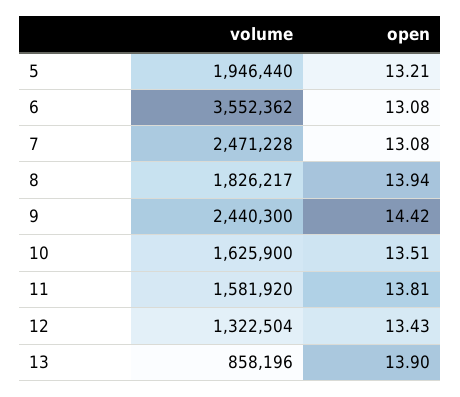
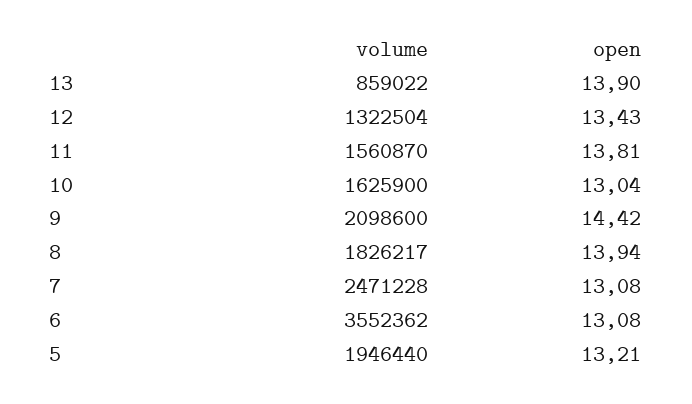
  {
    "volume": {
      "5": 1946440,
      "6": 3552362,
      "7": 2471228,
      "8": 1826217,
-     "9": 2440300,
+     "9": 2098600,
      "10": 1625900,
-     "11": 1581920,
+     "11": 1560870,
      "12": 1322504,
-     "13": 858196
+     "13": 859022
    },
    "open": {
      "5": 13.21,
      "6": 13.08,
      "7": 13.08,
      "8": 13.94,
      "9": 14.42,
-     "10": 13.51,
+     "10": 13.04,
      "11": 13.81,
      "12": 13.43,
      "13": 13.9
    }
  }

